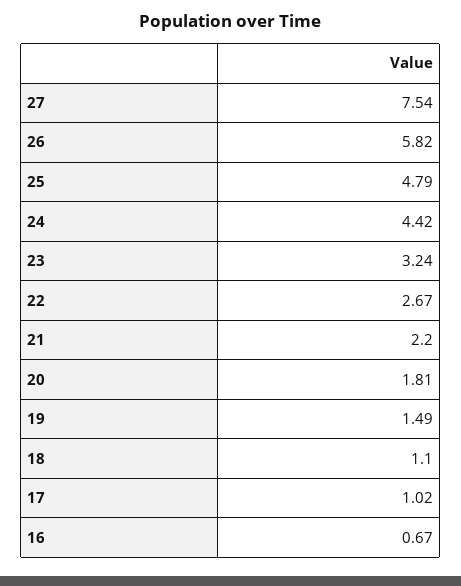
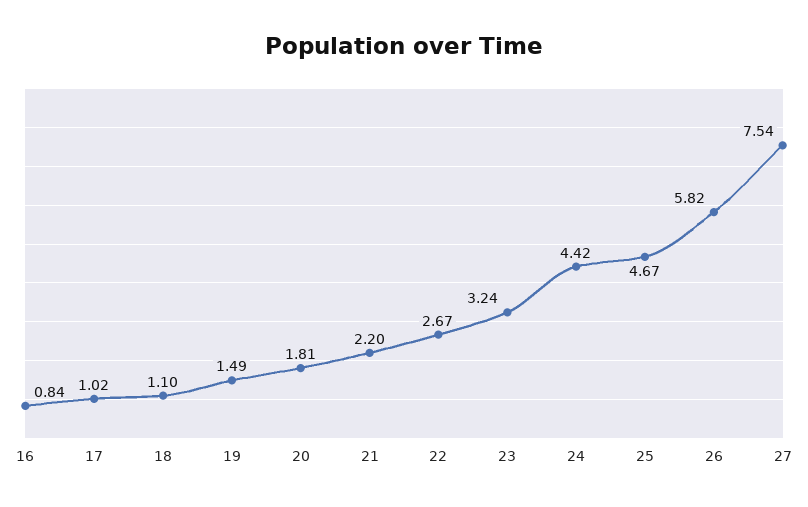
  {
    "27": 7.54,
    "26": 5.82,
-   "25": 4.79,
+   "25": 4.67,
    "24": 4.42,
    "23": 3.24,
    "22": 2.67,
    "21": 2.2,
    "20": 1.81,
    "19": 1.49,
    "18": 1.1,
    "17": 1.02,
-   "16": 0.67
+   "16": 0.84
  }

